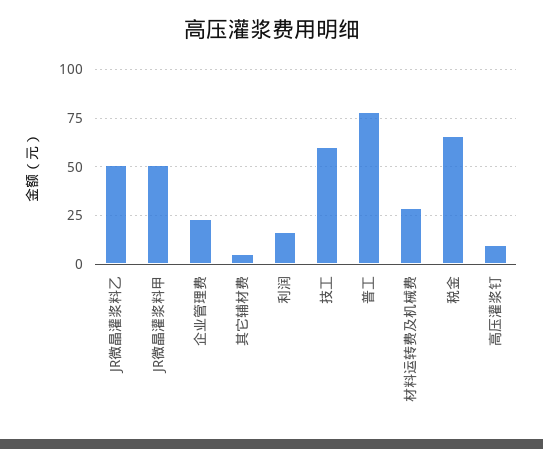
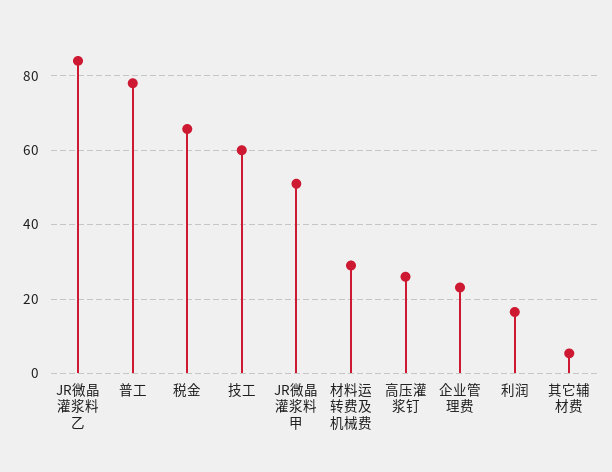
  {
-   "JR微晶灌浆料乙": 50,
+   "JR微晶灌浆料乙": 84,
    "JR微晶灌浆料甲": 52,
    "企业管理费": 24,
    "其它辅材费": 6,
    "利润": 16,
    "技工": 60,
    "普工": 78,
    "材料运转费及机械费": 30,
    "税金": 66,
-   "高压灌浆钉": 10
+   "高压灌浆钉": 26
  }

